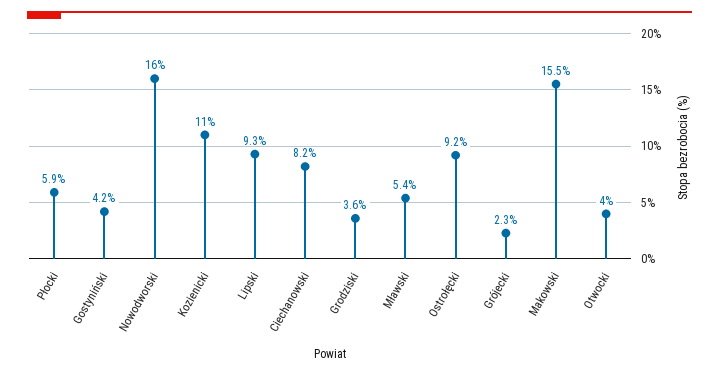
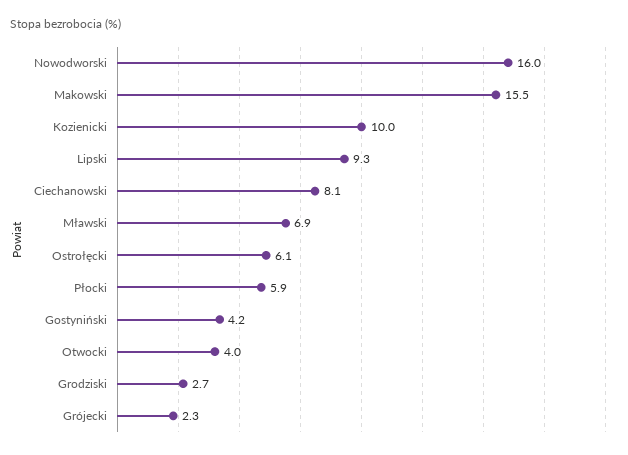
  {
    "Płocki": 5.9,
    "Gostyniński": 4.2,
    "Nowodworski": 16,
-   "Kozienicki": 11,
+   "Kozienicki": 10,
    "Lipski": 9.3,
-   "Ciechanowski": 8.2,
+   "Ciechanowski": 8.1,
-   "Grodziski": 3.6,
+   "Grodziski": 2.7,
-   "Mławski": 5.4,
+   "Mławski": 6.9,
-   "Ostrołęcki": 9.2,
+   "Ostrołęcki": 6.1,
    "Grójecki": 2.3,
    "Makowski": 15.5,
    "Otwocki": 4
  }

